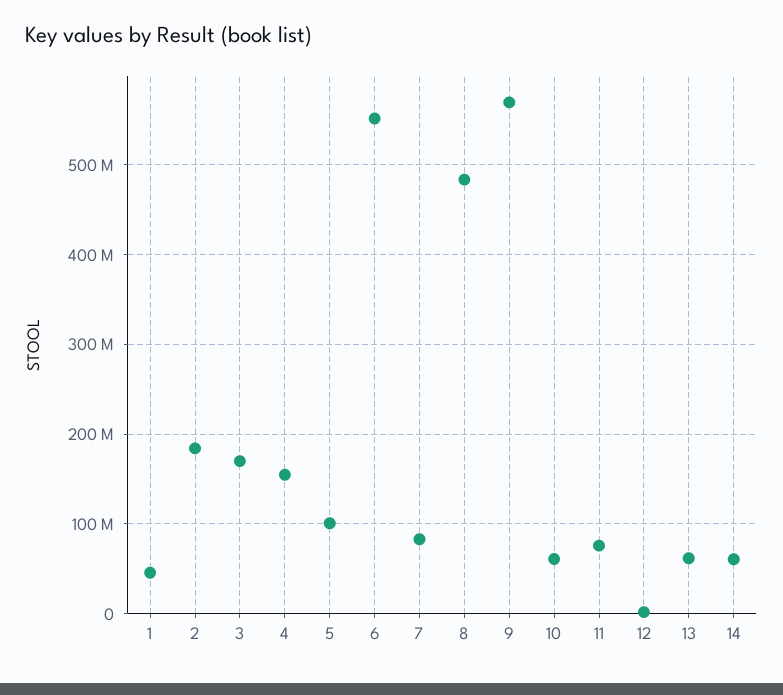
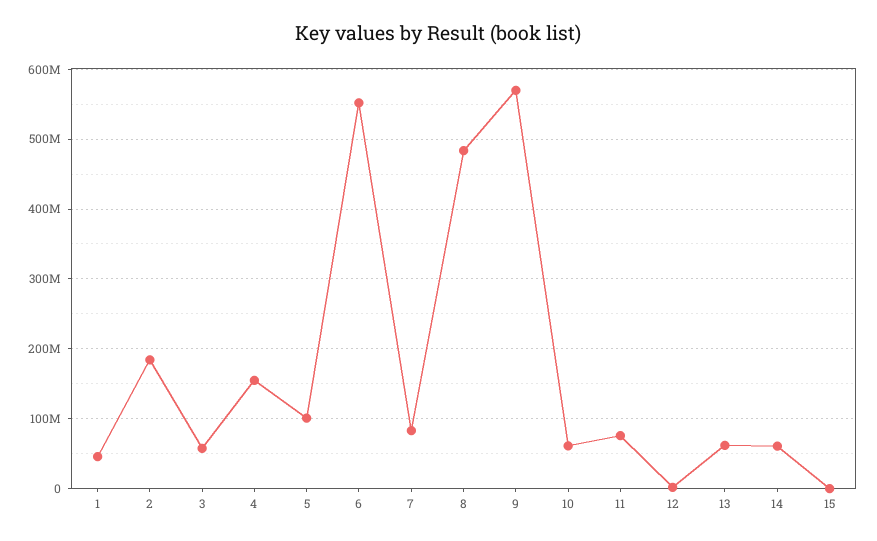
  {
    "1": 50000000,
    "2": 180000000,
-   "3": 170000000,
+   "3": 60000000,
    "4": 150000000,
    "5": 100000000,
    "6": 550000000,
    "7": 80000000,
    "8": 480000000,
    "9": 570000000,
    "10": 60000000,
    "11": 80000000,
    "12": 0,
    "13": 60000000,
-   "14": 60000000
+   "14": 60000000,
+   "15": 0
  }

